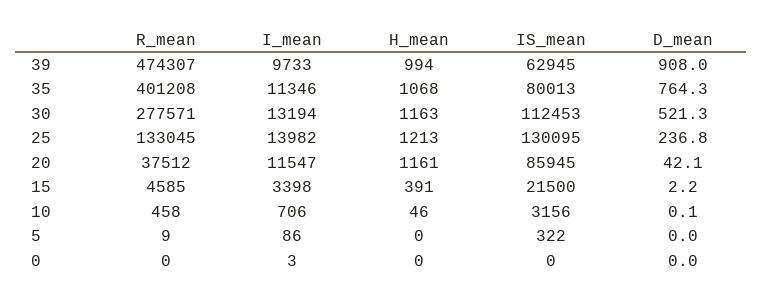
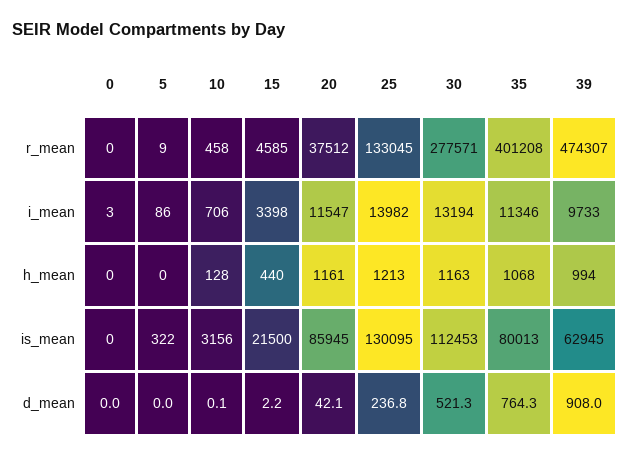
  {
    "R_mean": {
      "39": 474307,
      "35": 401208,
      "30": 277571,
      "25": 133045,
      "20": 37512,
      "15": 4585,
      "10": 458,
      "5": 9,
      "0": 0
    },
    "I_mean": {
      "39": 9733,
      "35": 11346,
      "30": 13194,
      "25": 13982,
      "20": 11547,
      "15": 3398,
      "10": 706,
      "5": 86,
      "0": 3
    },
    "H_mean": {
      "39": 994,
      "35": 1068,
      "30": 1163,
      "25": 1213,
      "20": 1161,
-     "15": 391,
+     "15": 440,
-     "10": 46,
+     "10": 128,
      "5": 0,
      "0": 0
    },
    "IS_mean": {
      "39": 62945,
      "35": 80013,
      "30": 112453,
      "25": 130095,
      "20": 85945,
      "15": 21500,
      "10": 3156,
      "5": 322,
      "0": 0
    },
    "D_mean": {
      "39": 908,
      "35": 764.3,
      "30": 521.3,
      "25": 236.8,
      "20": 42.1,
      "15": 2.2,
      "10": 0.1,
      "5": 0,
      "0": 0
    }
  }

